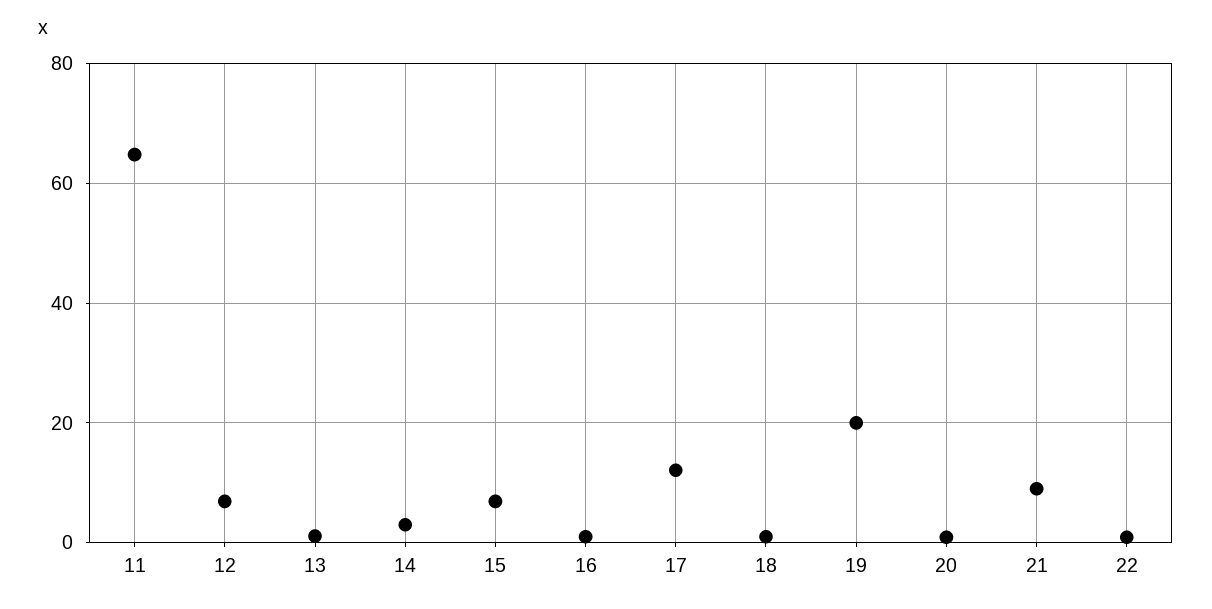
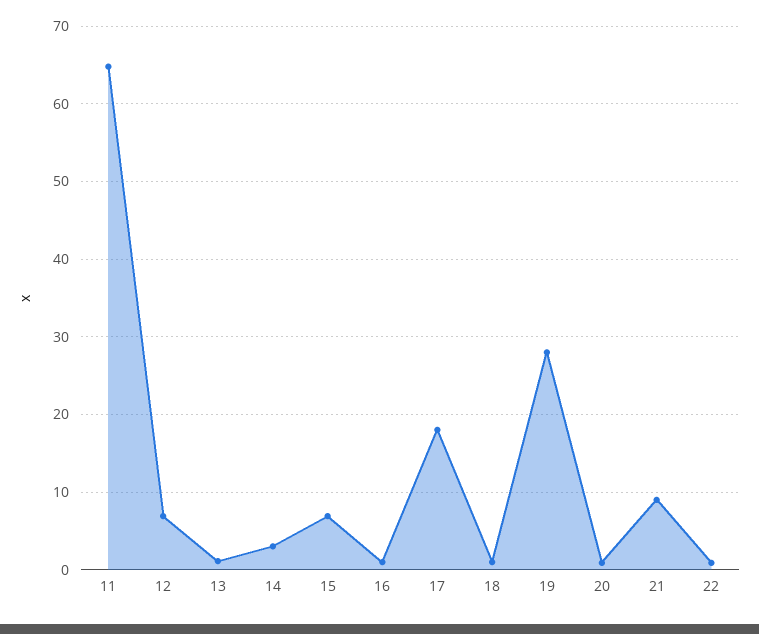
  {
    "11": 65,
    "12": 7,
    "13": 1,
    "14": 3,
    "15": 7,
    "16": 1,
-   "17": 12,
+   "17": 18,
    "18": 1,
-   "19": 20,
+   "19": 28,
    "20": 1,
    "21": 9,
    "22": 1
  }

